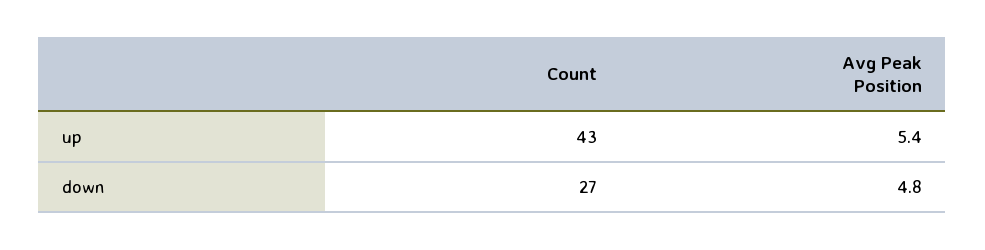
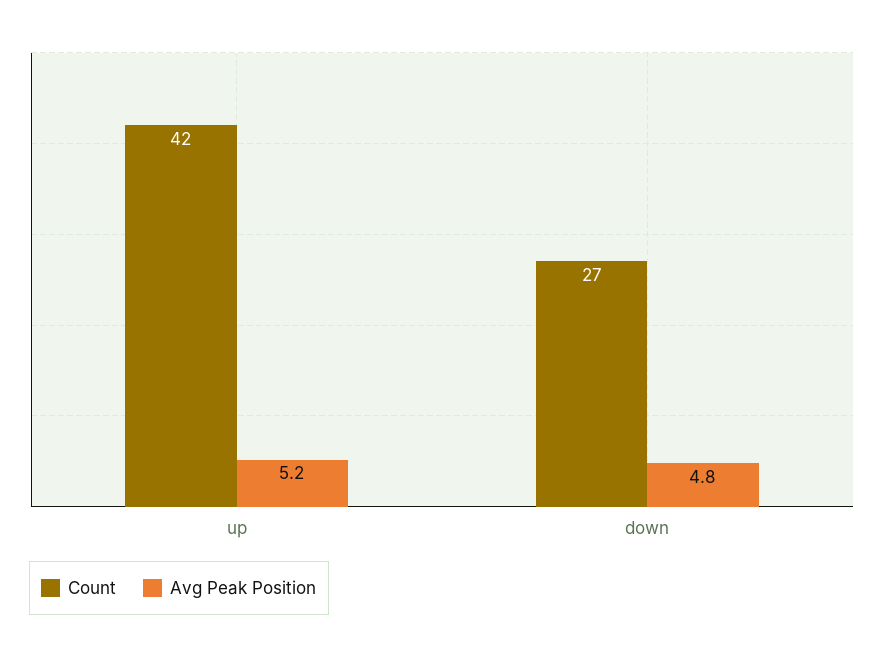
  {
    "Count": {
-     "up": 43,
+     "up": 42,
      "down": 27
    },
    "Avg Peak Position": {
-     "up": 5.4,
+     "up": 5.2,
      "down": 4.8
    }
  }

